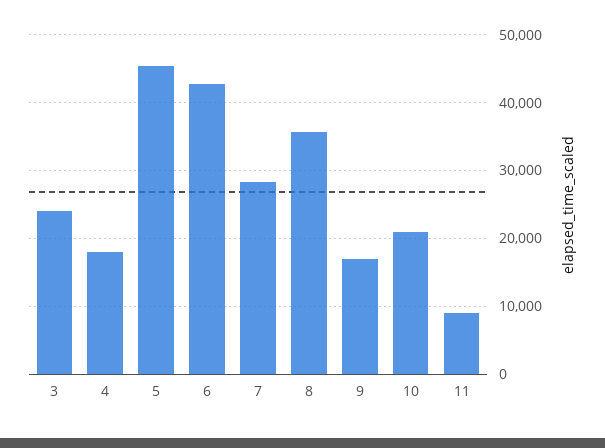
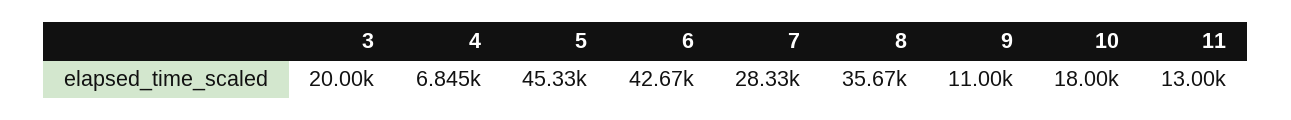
  {
-   "3": 24000,
+   "3": 20000,
-   "4": 18000,
+   "4": 6845,
    "5": 45330,
    "6": 42670,
    "7": 28330,
    "8": 35670,
-   "9": 17000,
+   "9": 11000,
-   "10": 21000,
+   "10": 18000,
-   "11": 9000
+   "11": 13000
  }

